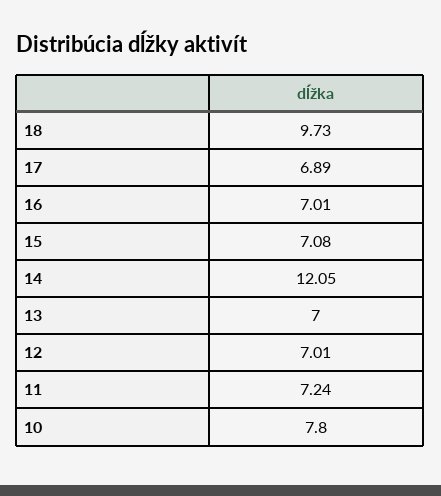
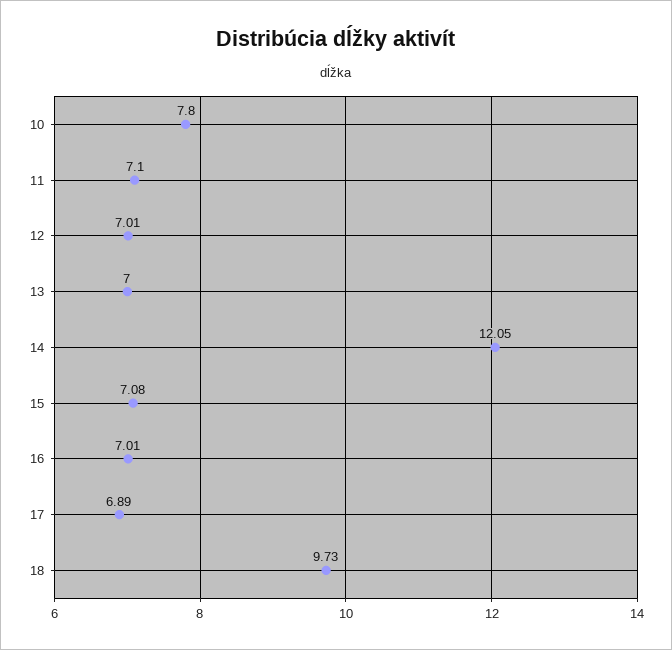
  {
    "18": 9.73,
    "17": 6.89,
    "16": 7.01,
    "15": 7.08,
    "14": 12.05,
    "13": 7,
    "12": 7.01,
-   "11": 7.24,
+   "11": 7.1,
    "10": 7.8
  }

